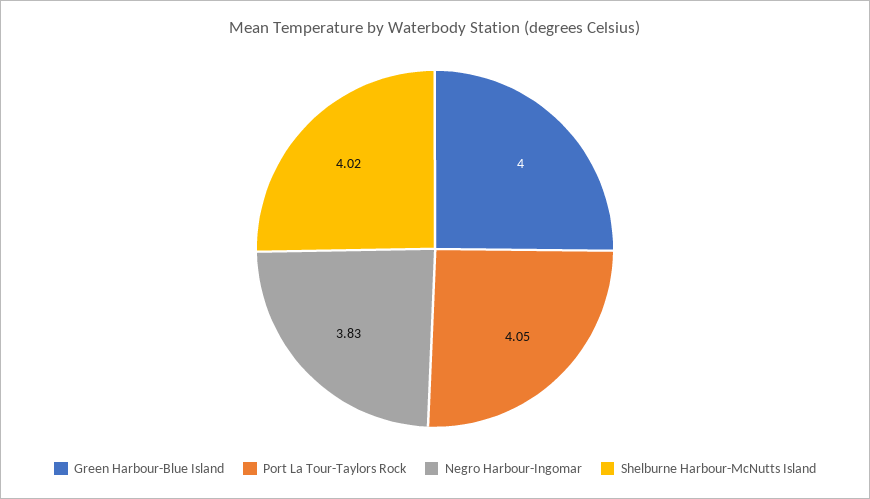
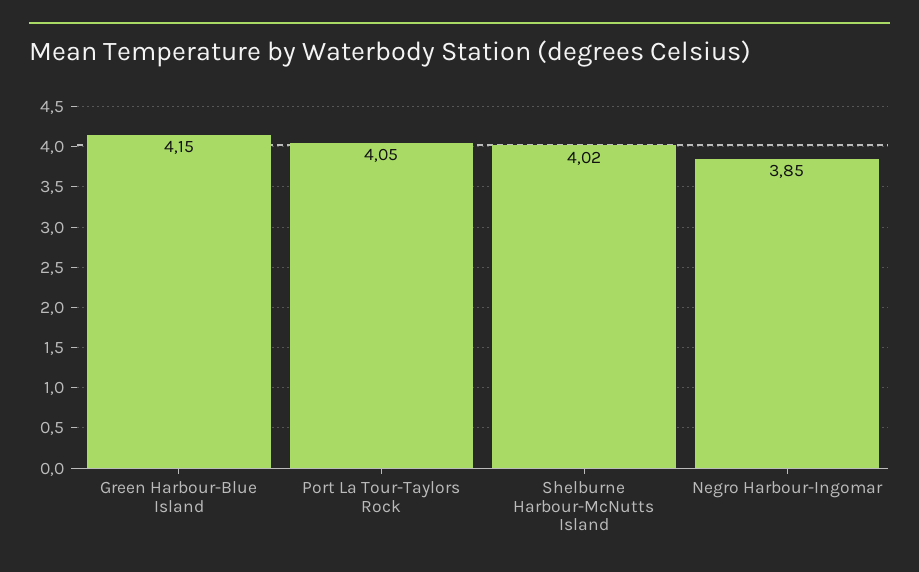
  {
-   "Green Harbour-Blue Island": 4,
+   "Green Harbour-Blue Island": 4.15,
    "Port La Tour-Taylors Rock": 4.05,
-   "Negro Harbour-Ingomar": 3.83,
+   "Negro Harbour-Ingomar": 3.85,
    "Shelburne Harbour-McNutts Island": 4.02
  }

